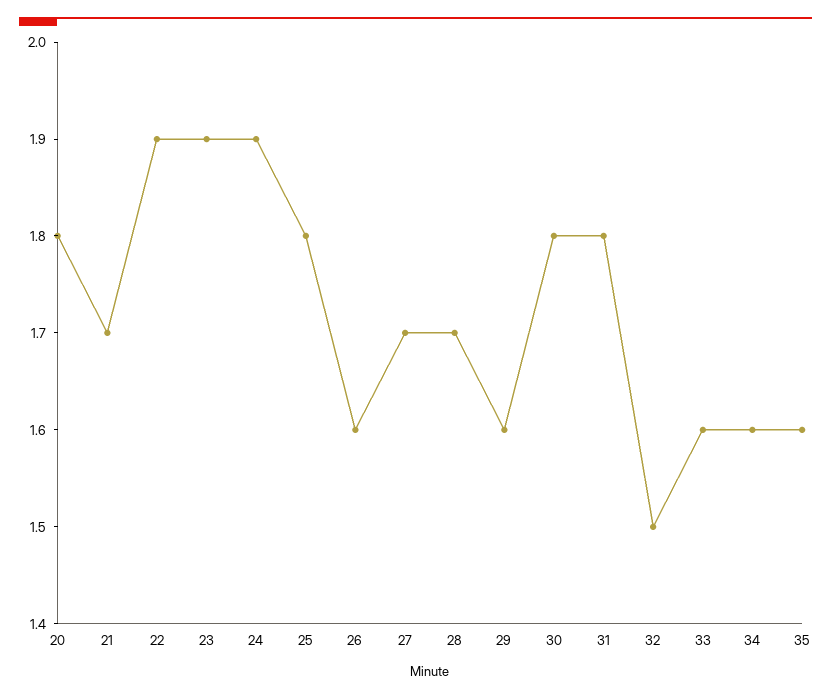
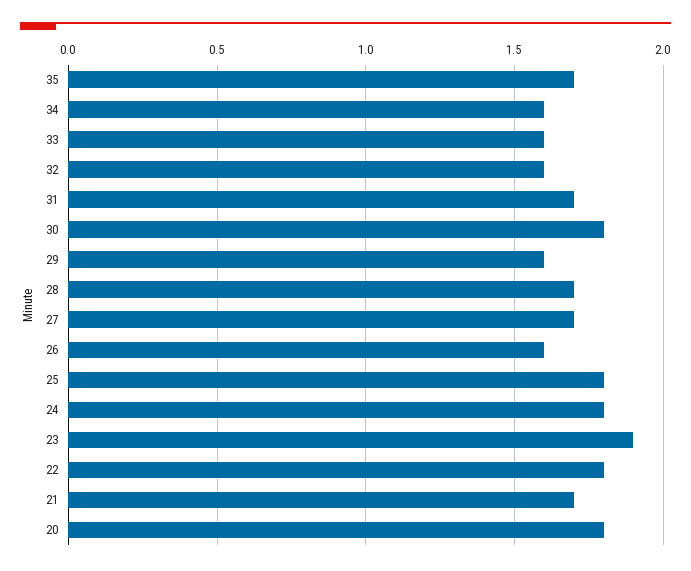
  {
    "20": 1.8,
    "21": 1.7,
-   "22": 1.9,
+   "22": 1.8,
    "23": 1.9,
-   "24": 1.9,
+   "24": 1.8,
    "25": 1.8,
    "26": 1.6,
    "27": 1.7,
    "28": 1.7,
    "29": 1.6,
    "30": 1.8,
-   "31": 1.8,
+   "31": 1.7,
-   "32": 1.5,
+   "32": 1.6,
    "33": 1.6,
    "34": 1.6,
-   "35": 1.6
+   "35": 1.7
  }

